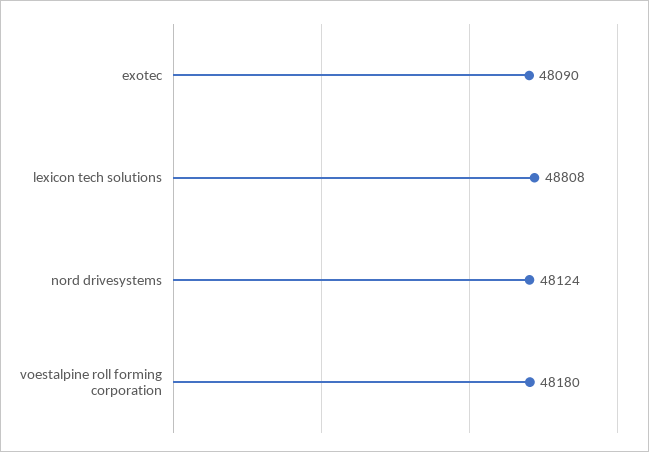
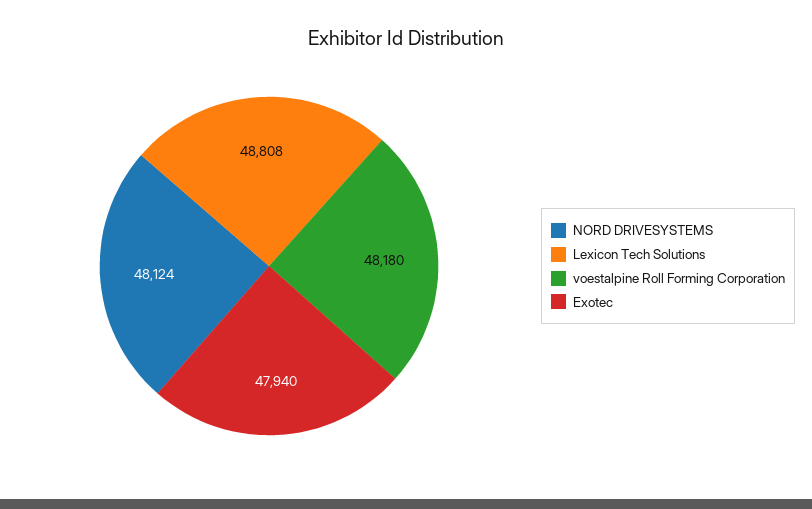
  {
-   "exotec": 48090,
+   "exotec": 47940,
    "lexicon tech solutions": 48808,
    "nord drivesystems": 48124,
    "voestalpine roll forming corporation": 48180
  }

